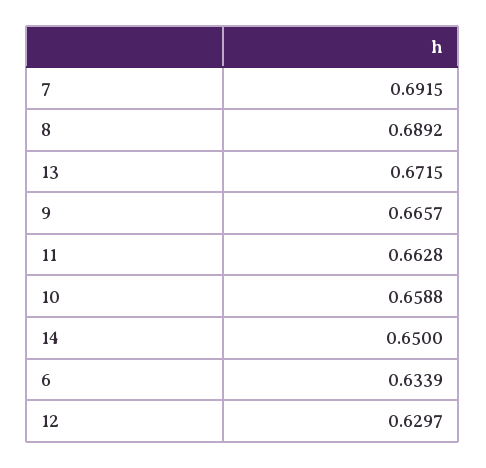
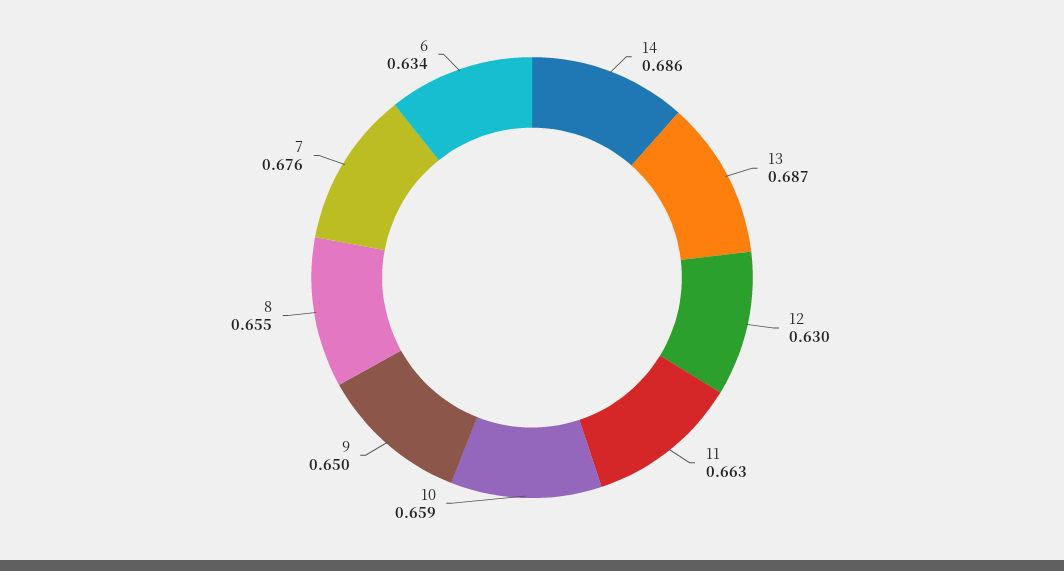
  {
-   "7": 0.6915,
+   "7": 0.676,
-   "8": 0.6892,
+   "8": 0.655,
-   "13": 0.6715,
+   "13": 0.687,
-   "9": 0.6657,
+   "9": 0.65,
    "11": 0.6628,
    "10": 0.6588,
-   "14": 0.65,
+   "14": 0.686,
    "6": 0.6339,
    "12": 0.6297
  }

